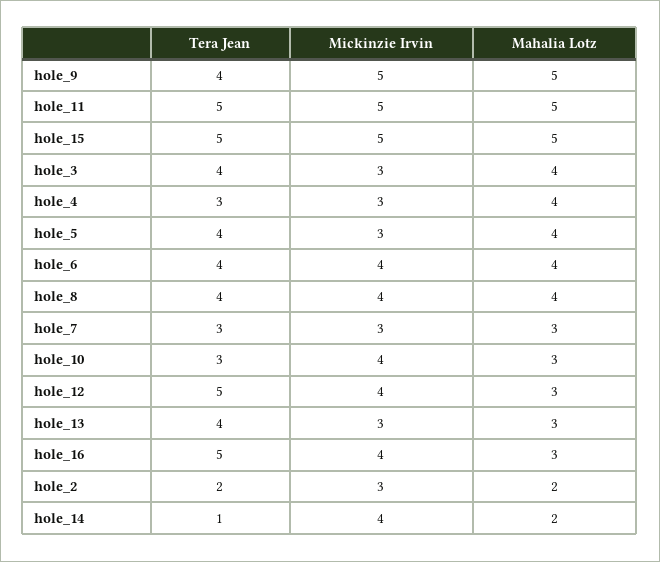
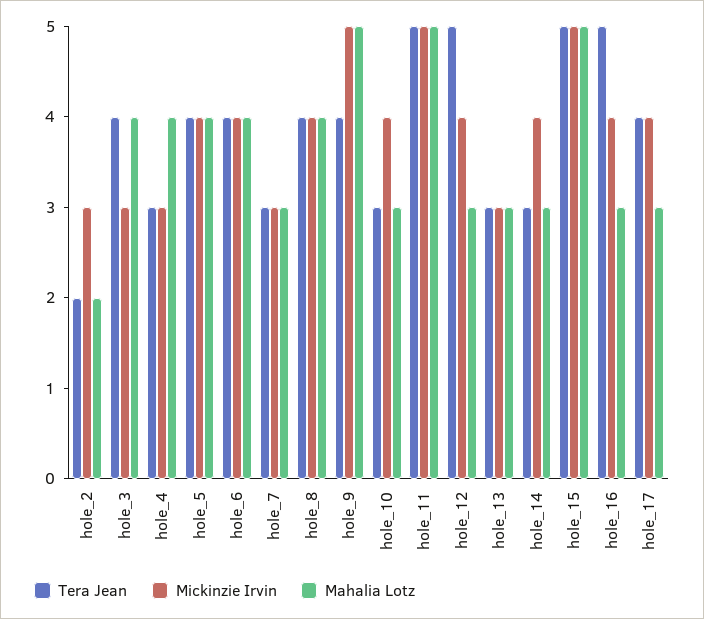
  {
    "Tera Jean": {
      "hole_9": 4,
      "hole_11": 5,
      "hole_15": 5,
      "hole_3": 4,
      "hole_4": 3,
      "hole_5": 4,
      "hole_6": 4,
      "hole_8": 4,
      "hole_7": 3,
      "hole_10": 3,
      "hole_12": 5,
-     "hole_13": 4,
+     "hole_13": 3,
      "hole_16": 5,
      "hole_2": 2,
-     "hole_14": 1
+     "hole_14": 3,
+     "hole_17": 4
    },
    "Mickinzie Irvin": {
      "hole_9": 5,
      "hole_11": 5,
      "hole_15": 5,
      "hole_3": 3,
      "hole_4": 3,
-     "hole_5": 3,
+     "hole_5": 4,
      "hole_6": 4,
      "hole_8": 4,
      "hole_7": 3,
      "hole_10": 4,
      "hole_12": 4,
      "hole_13": 3,
      "hole_16": 4,
      "hole_2": 3,
-     "hole_14": 4
+     "hole_14": 4,
+     "hole_17": 4
    },
    "Mahalia Lotz": {
      "hole_9": 5,
      "hole_11": 5,
      "hole_15": 5,
      "hole_3": 4,
      "hole_4": 4,
      "hole_5": 4,
      "hole_6": 4,
      "hole_8": 4,
      "hole_7": 3,
      "hole_10": 3,
      "hole_12": 3,
      "hole_13": 3,
      "hole_16": 3,
      "hole_2": 2,
-     "hole_14": 2
+     "hole_14": 3,
+     "hole_17": 3
    }
  }

